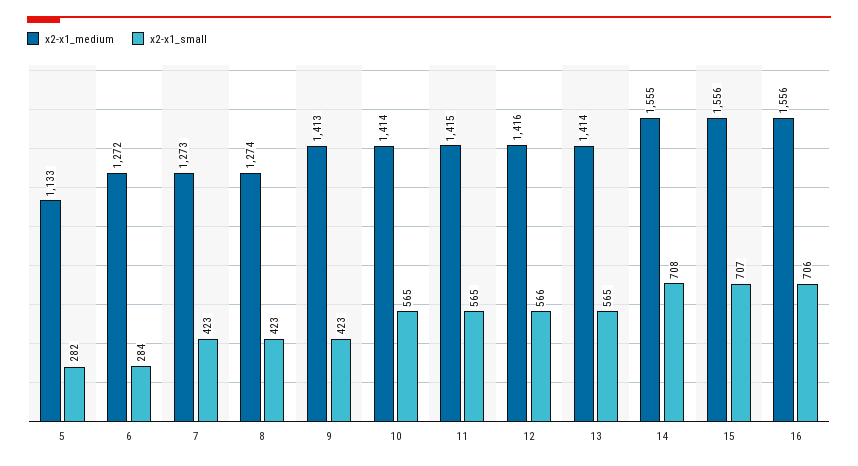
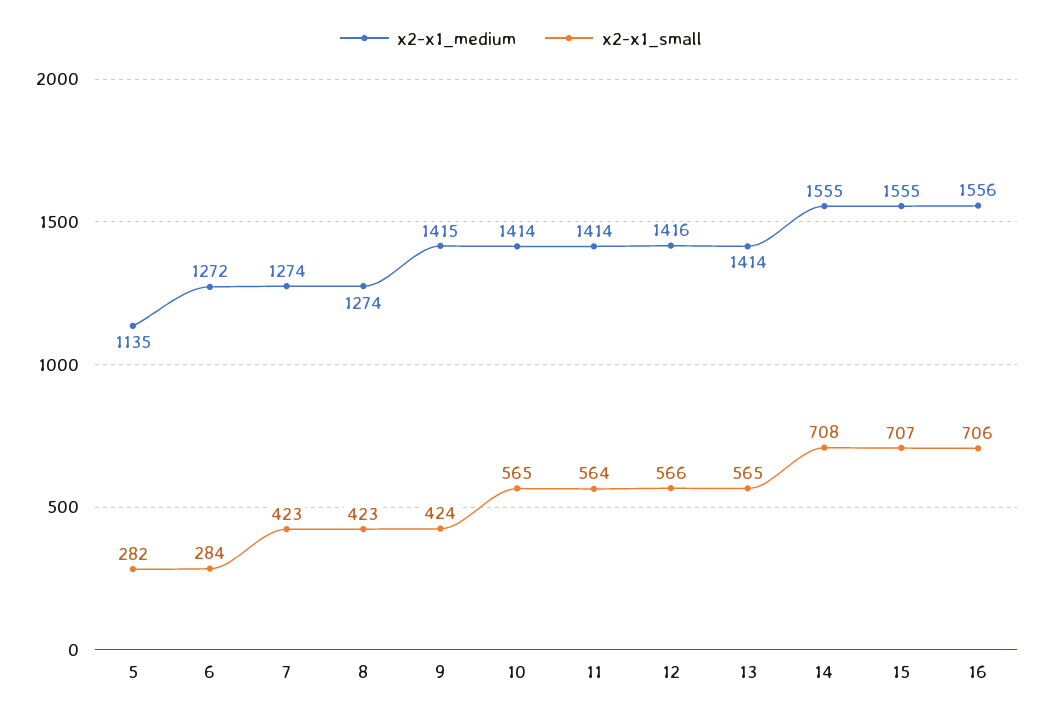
  {
    "x2-x1_medium": {
-     "5": 1133,
+     "5": 1135,
      "6": 1272,
-     "7": 1273,
+     "7": 1274,
      "8": 1274,
-     "9": 1413,
+     "9": 1415,
      "10": 1414,
-     "11": 1415,
+     "11": 1414,
      "12": 1416,
      "13": 1414,
      "14": 1555,
-     "15": 1556,
+     "15": 1555,
      "16": 1556
    },
    "x2-x1_small": {
      "5": 282,
      "6": 284,
      "7": 423,
      "8": 423,
-     "9": 423,
+     "9": 424,
      "10": 565,
-     "11": 565,
+     "11": 564,
      "12": 566,
      "13": 565,
      "14": 708,
      "15": 707,
      "16": 706
    }
  }

